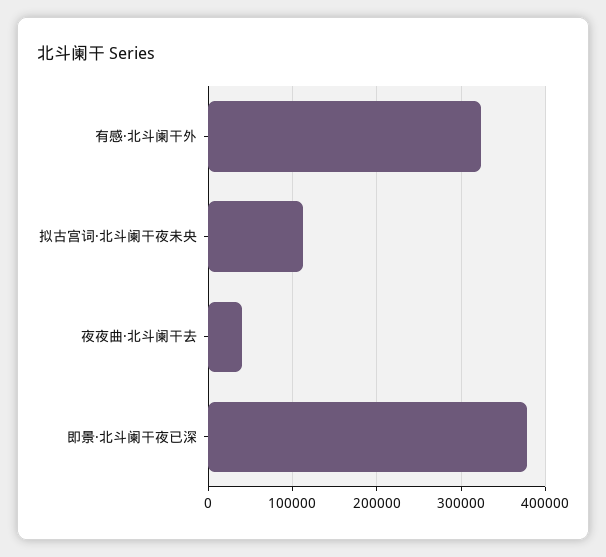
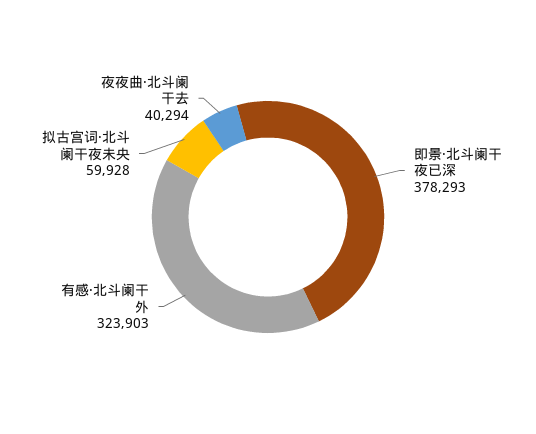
  {
    "有感·北斗阑干外": 323903,
-   "拟古宫词·北斗阑干夜未央": 110000,
+   "拟古宫词·北斗阑干夜未央": 59928,
    "夜夜曲·北斗阑干去": 40294,
    "即景·北斗阑干夜已深": 378293
  }

